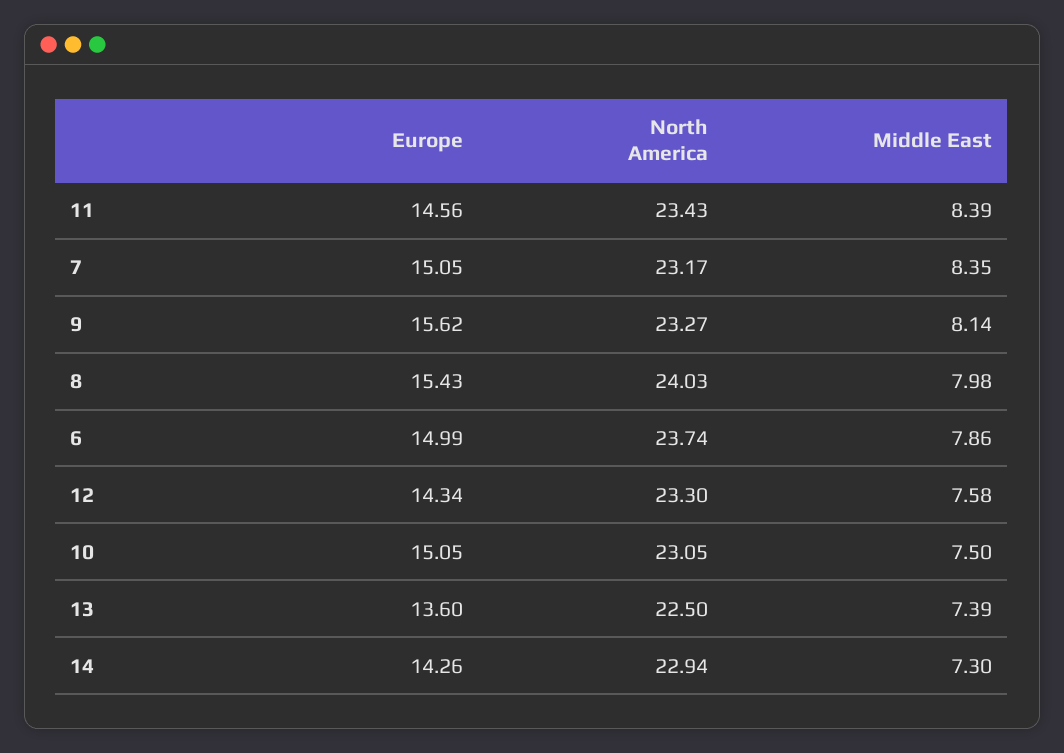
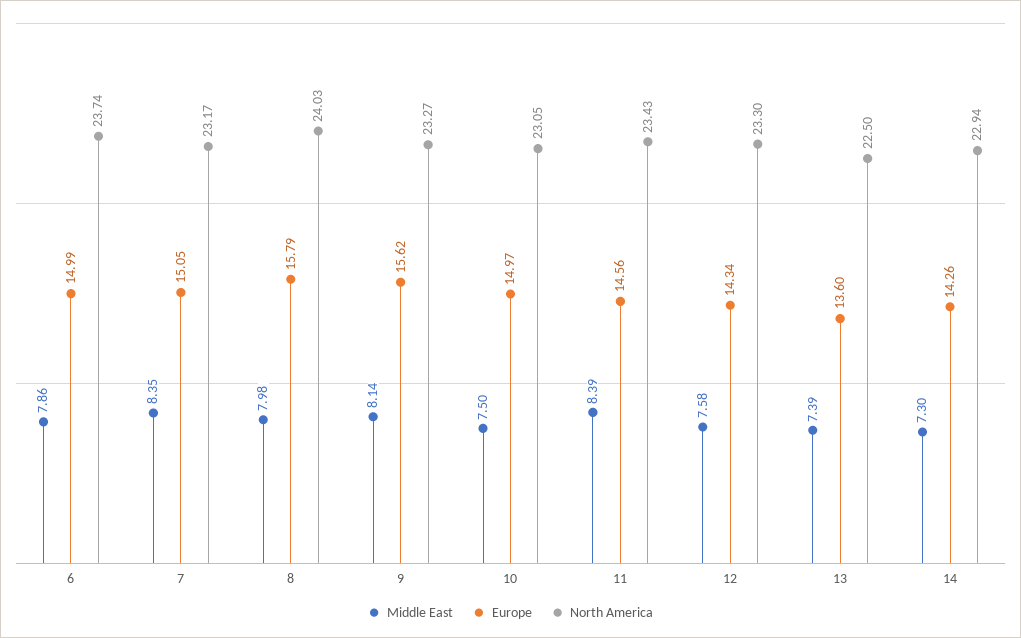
  {
    "Europe": {
      "11": 14.56,
      "7": 15.05,
      "9": 15.62,
-     "8": 15.43,
+     "8": 15.79,
      "6": 14.99,
      "12": 14.34,
-     "10": 15.05,
+     "10": 14.97,
      "13": 13.6,
      "14": 14.26
    },
    "North America": {
      "11": 23.43,
      "7": 23.17,
      "9": 23.27,
      "8": 24.03,
      "6": 23.74,
      "12": 23.3,
      "10": 23.05,
      "13": 22.5,
      "14": 22.94
    },
    "Middle East": {
      "11": 8.39,
      "7": 8.35,
      "9": 8.14,
      "8": 7.98,
      "6": 7.86,
      "12": 7.58,
      "10": 7.5,
      "13": 7.39,
      "14": 7.3
    }
  }

